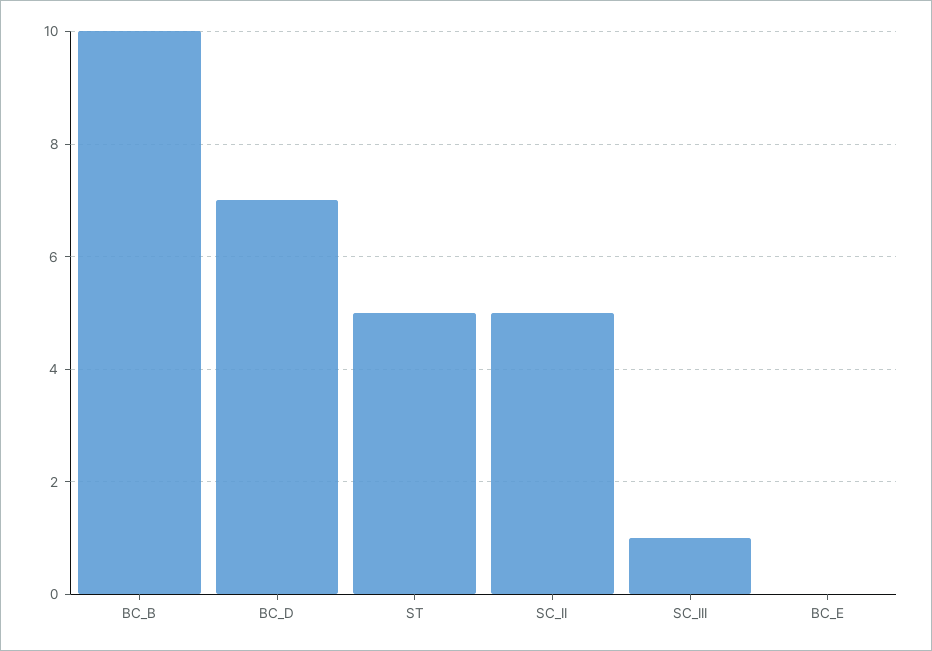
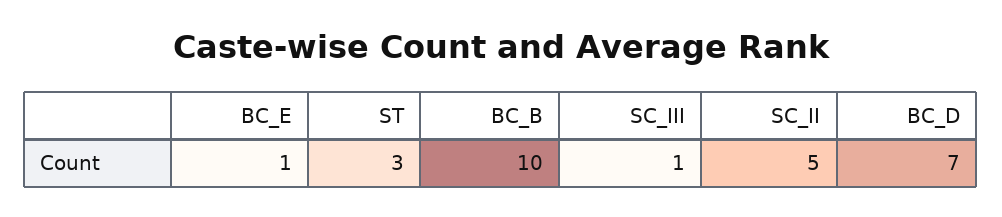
  {
    "BC_B": 10,
    "BC_D": 7,
-   "ST": 5,
+   "ST": 3,
    "SC_II": 5,
    "SC_III": 1,
-   "BC_E": 0
+   "BC_E": 1
  }

